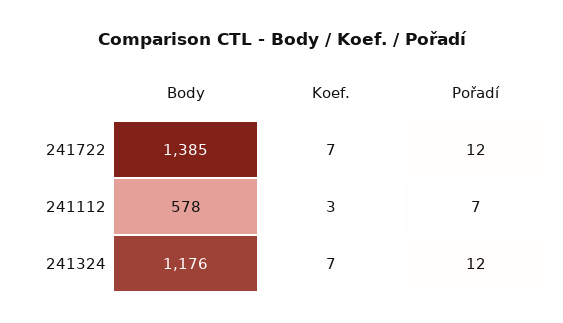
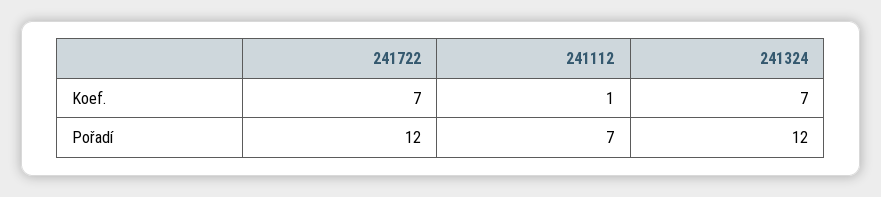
  {
-   "Body": {
-     "241722": 1385,
-     "241112": 578,
-     "241324": 1176
-   },
    "Koef.": {
      "241722": 7,
-     "241112": 3,
+     "241112": 1,
      "241324": 7
    },
    "Pořadí": {
      "241722": 12,
      "241112": 7,
      "241324": 12
    }
  }

